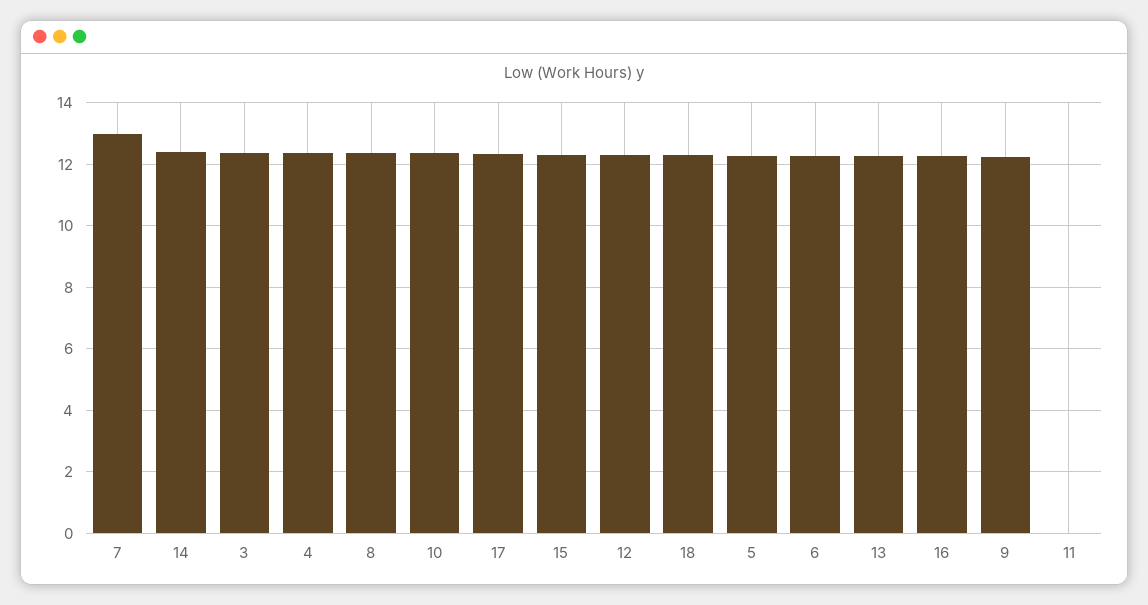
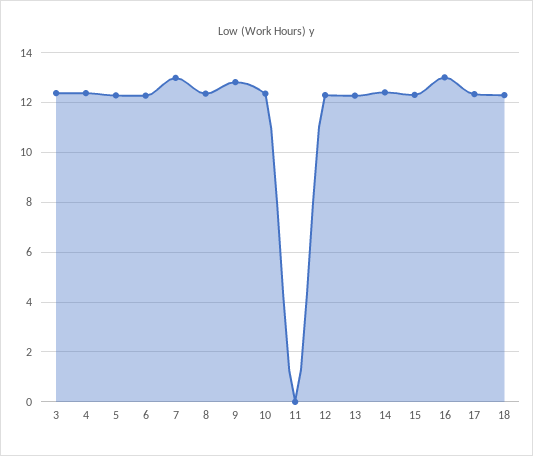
  {
    "7": 13,
    "14": 12.4,
    "3": 12.4,
    "4": 12.4,
    "8": 12.4,
    "10": 12.4,
    "17": 12.4,
    "15": 12.4,
    "12": 12.2,
    "18": 12.2,
    "5": 12.2,
    "6": 12.2,
    "13": 12.2,
-   "16": 12.2,
+   "16": 13,
-   "9": 12.2,
+   "9": 12.75,
    "11": 0
  }

